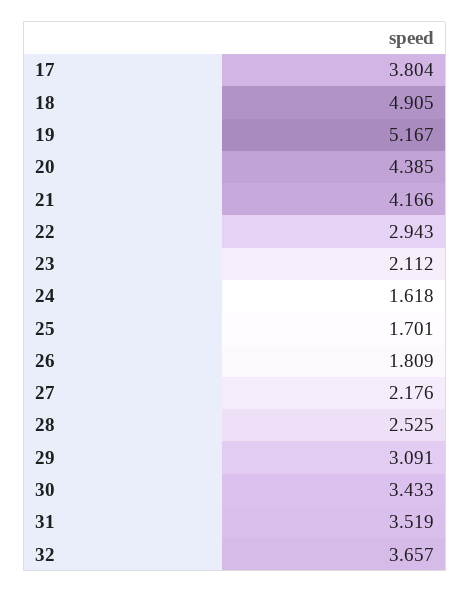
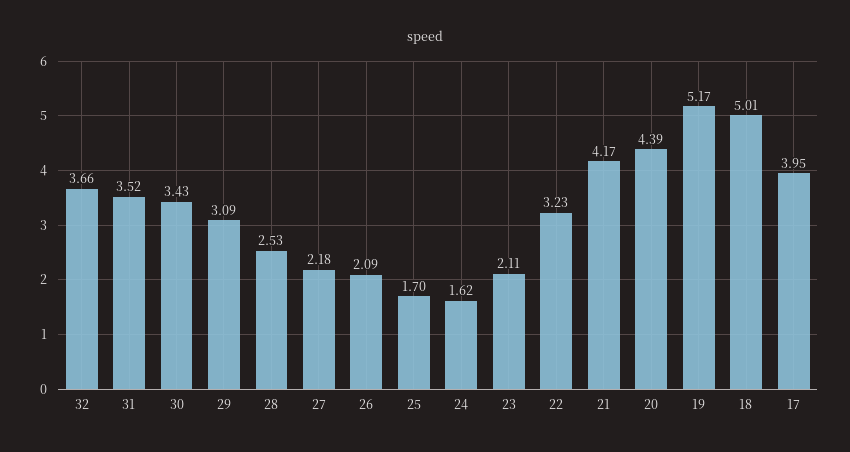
  {
-   "17": 3.804,
+   "17": 3.95,
-   "18": 4.905,
+   "18": 5.01,
    "19": 5.167,
    "20": 4.385,
    "21": 4.166,
-   "22": 2.943,
+   "22": 3.23,
    "23": 2.112,
    "24": 1.618,
    "25": 1.701,
-   "26": 1.809,
+   "26": 2.09,
    "27": 2.176,
    "28": 2.525,
    "29": 3.091,
    "30": 3.433,
    "31": 3.519,
    "32": 3.657
  }

